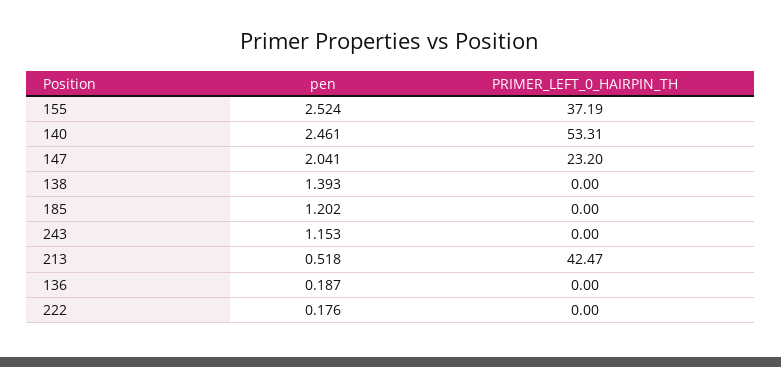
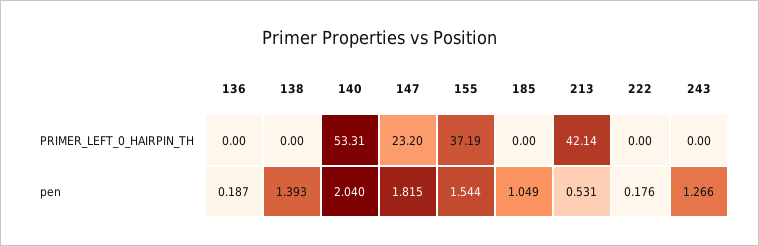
  {
    "pen": {
-     "155": 2.524,
+     "155": 1.544,
-     "140": 2.461,
+     "140": 2.04,
-     "147": 2.041,
+     "147": 1.815,
      "138": 1.393,
-     "185": 1.202,
+     "185": 1.049,
-     "243": 1.153,
+     "243": 1.266,
-     "213": 0.518,
+     "213": 0.531,
      "136": 0.187,
      "222": 0.176
    },
    "PRIMER_LEFT_0_HAIRPIN_TH": {
      "155": 37.19,
      "140": 53.31,
      "147": 23.2,
      "138": 0,
      "185": 0,
      "243": 0,
-     "213": 42.47,
+     "213": 42.14,
      "136": 0,
      "222": 0
    }
  }

